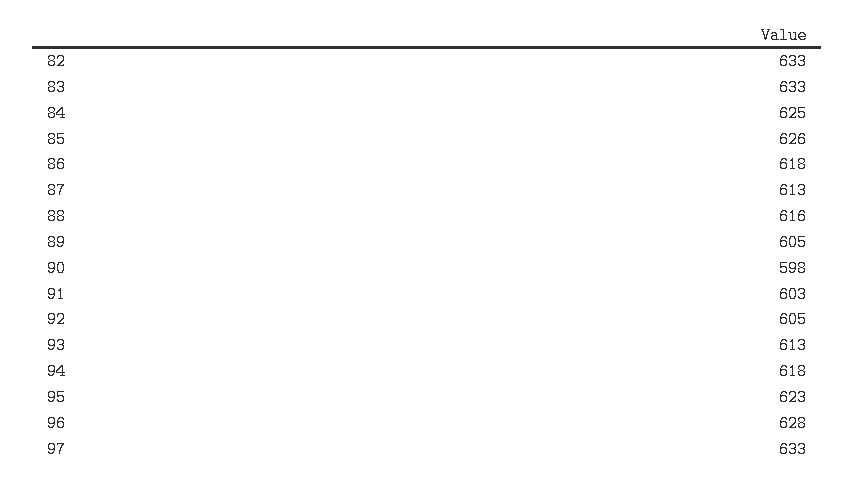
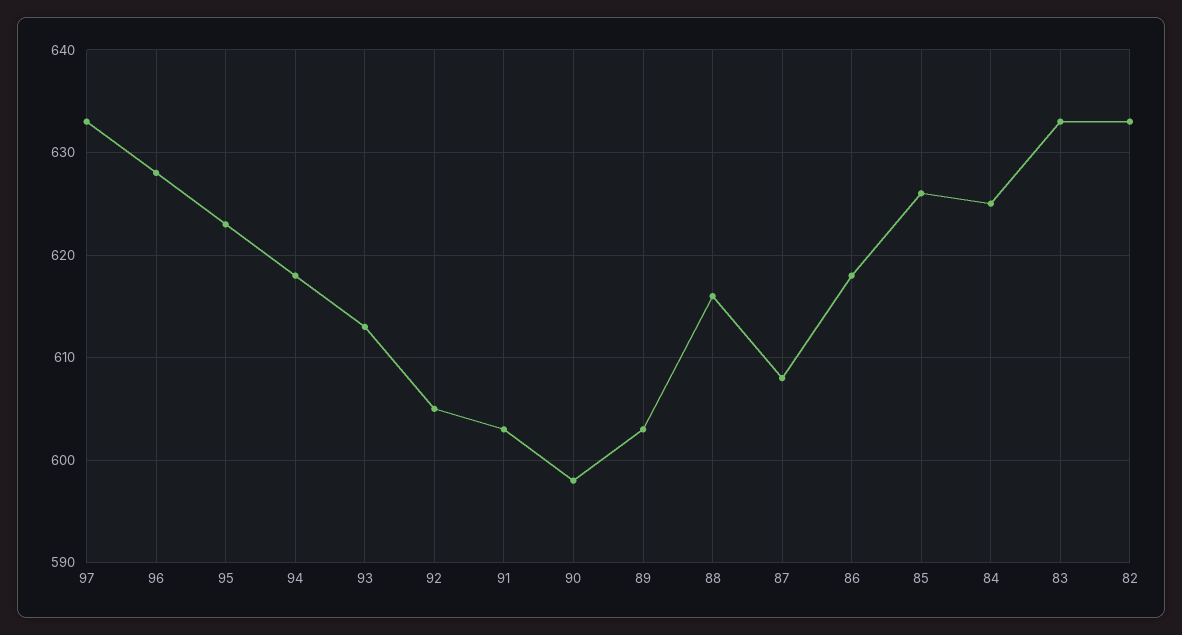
  {
    "82": 633,
    "83": 633,
    "84": 625,
    "85": 626,
    "86": 618,
-   "87": 613,
+   "87": 608,
    "88": 616,
-   "89": 605,
+   "89": 603,
    "90": 598,
    "91": 603,
    "92": 605,
    "93": 613,
    "94": 618,
    "95": 623,
    "96": 628,
    "97": 633
  }

